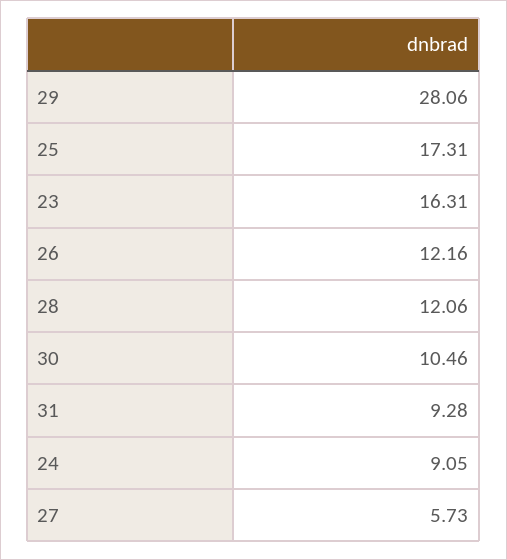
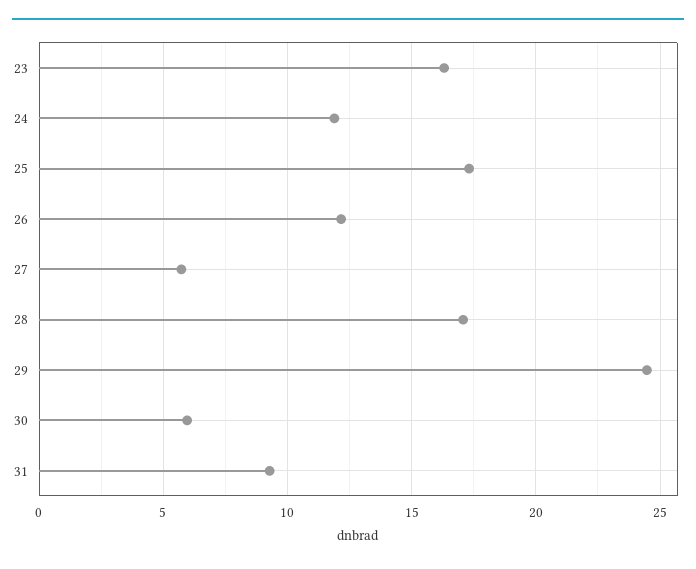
  {
-   "29": 28.06,
+   "29": 24.5,
    "25": 17.31,
    "23": 16.31,
    "26": 12.16,
-   "28": 12.06,
+   "28": 17,
-   "30": 10.46,
+   "30": 6,
    "31": 9.28,
-   "24": 9.05,
+   "24": 12,
    "27": 5.73
  }

